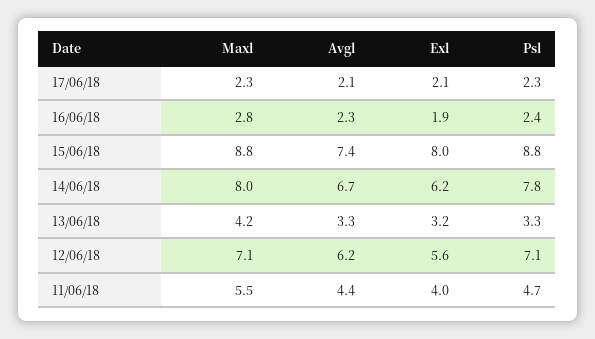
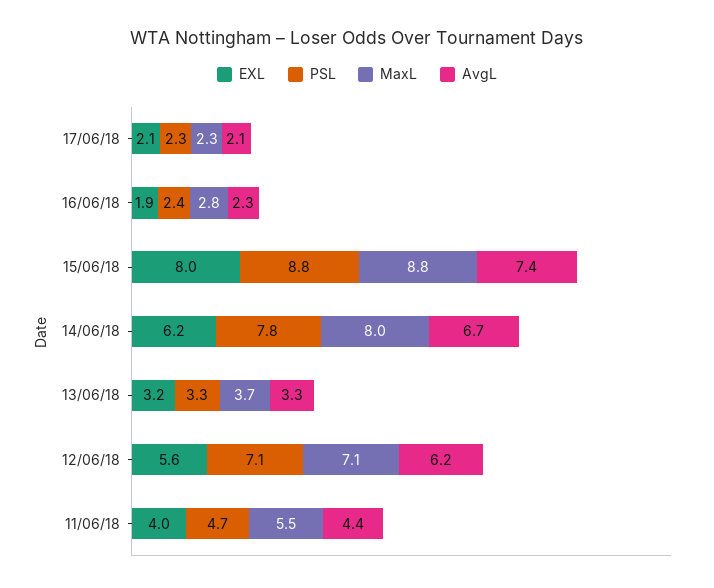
  {
    "Maxl": {
      "17/06/18": 2.3,
      "16/06/18": 2.8,
      "15/06/18": 8.8,
      "14/06/18": 8,
-     "13/06/18": 4.2,
+     "13/06/18": 3.7,
      "12/06/18": 7.1,
      "11/06/18": 5.5
    },
    "Avgl": {
      "17/06/18": 2.1,
      "16/06/18": 2.3,
      "15/06/18": 7.4,
      "14/06/18": 6.7,
      "13/06/18": 3.3,
      "12/06/18": 6.2,
      "11/06/18": 4.4
    },
    "Exl": {
      "17/06/18": 2.1,
      "16/06/18": 1.9,
      "15/06/18": 8,
      "14/06/18": 6.2,
      "13/06/18": 3.2,
      "12/06/18": 5.6,
      "11/06/18": 4
    },
    "Psl": {
      "17/06/18": 2.3,
      "16/06/18": 2.4,
      "15/06/18": 8.8,
      "14/06/18": 7.8,
      "13/06/18": 3.3,
      "12/06/18": 7.1,
      "11/06/18": 4.7
    }
  }

